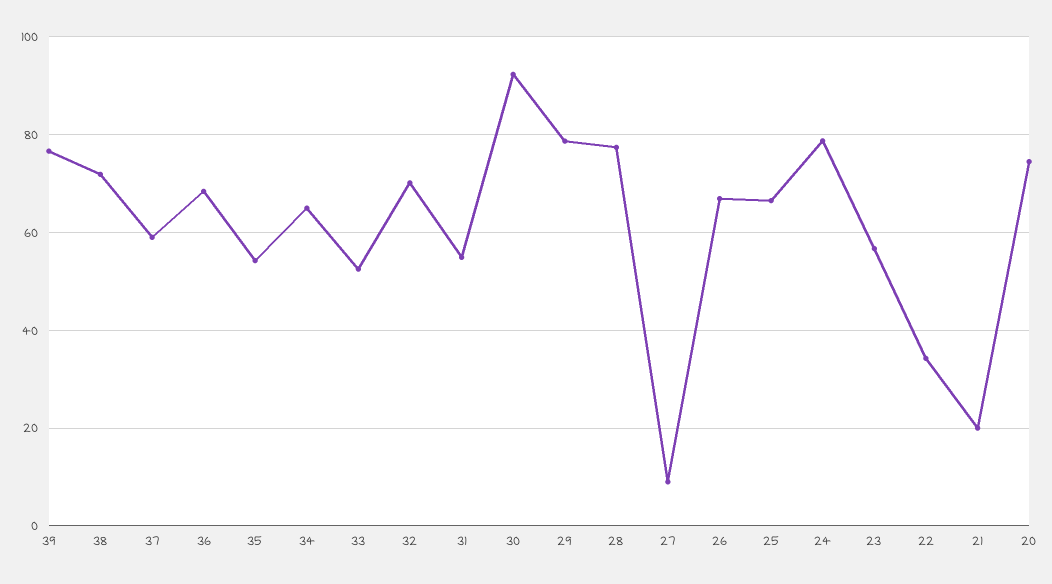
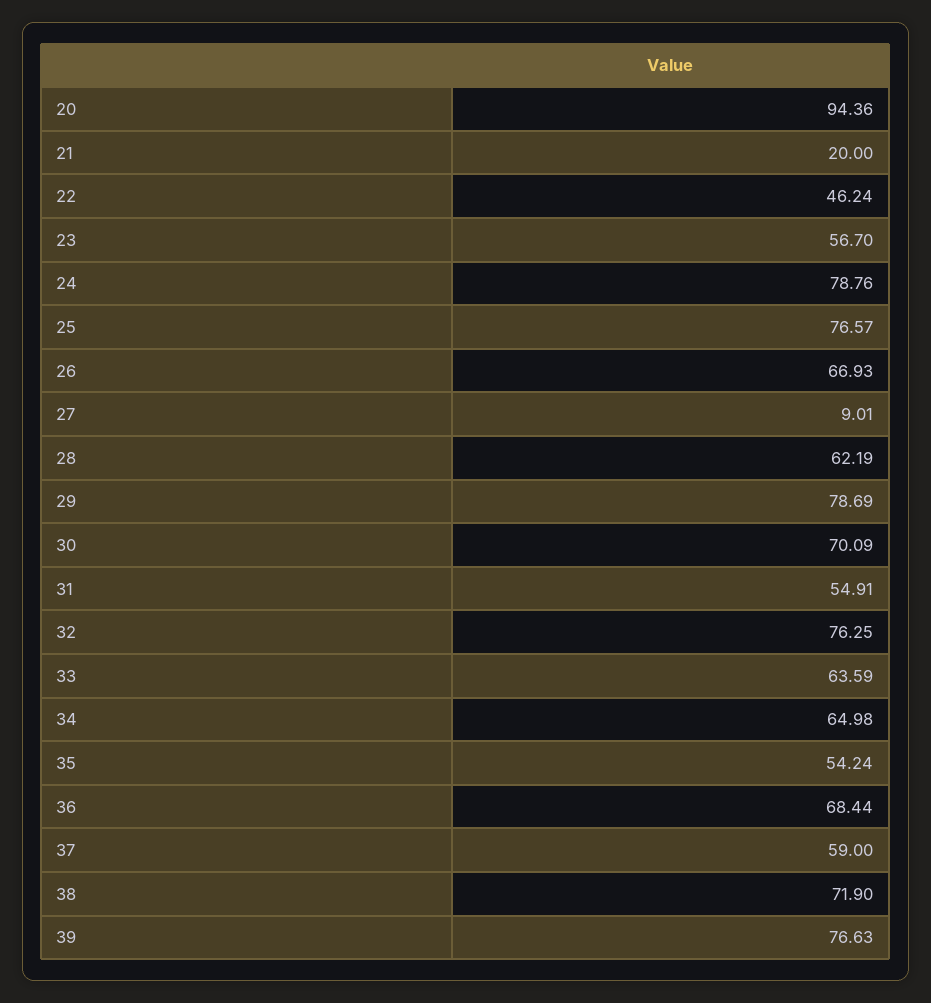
  {
    "39": 76.63,
    "38": 71.9,
    "37": 59,
    "36": 68.44,
    "35": 54.24,
    "34": 64.98,
-   "33": 52,
+   "33": 63.59,
-   "32": 70,
+   "32": 76.25,
    "31": 54.91,
-   "30": 92,
+   "30": 70.09,
    "29": 78.69,
-   "28": 78,
+   "28": 62.19,
    "27": 9.01,
    "26": 66.93,
-   "25": 66,
+   "25": 76.57,
    "24": 78.76,
    "23": 56.7,
-   "22": 34,
+   "22": 46.24,
    "21": 20,
-   "20": 74
+   "20": 94.36
  }

